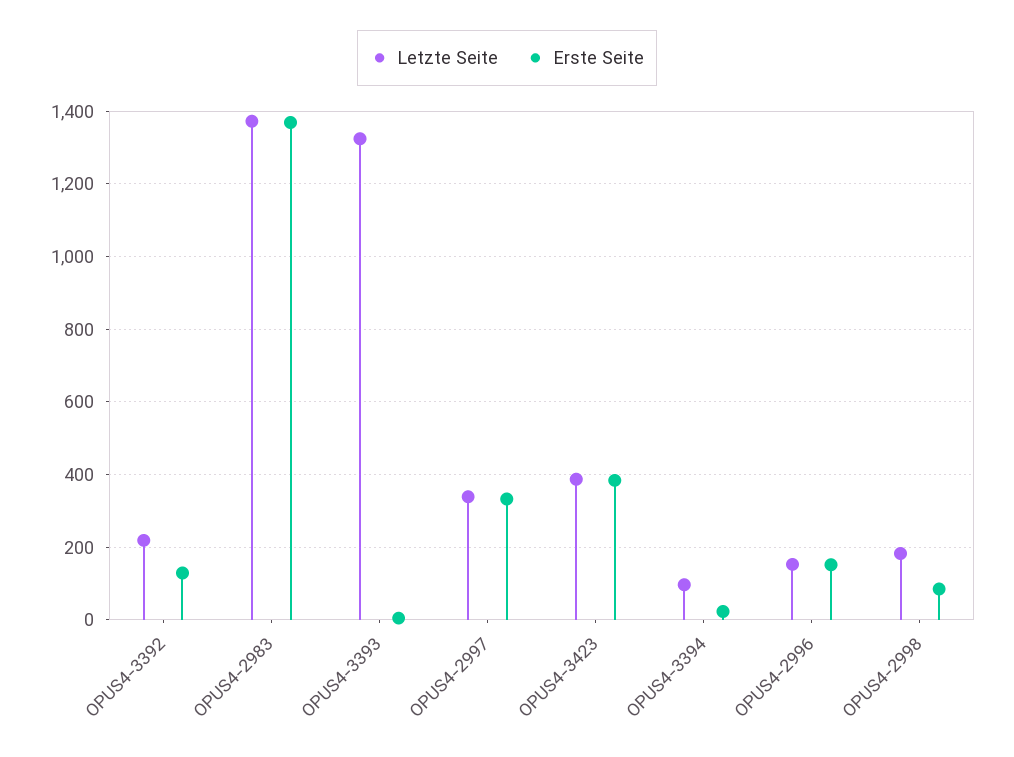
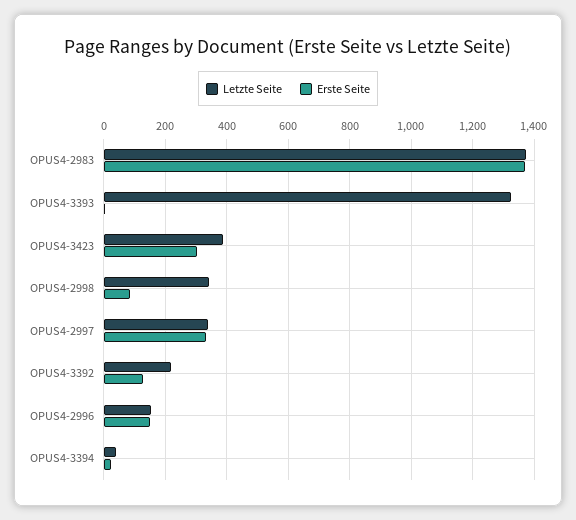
  {
    "Letzte Seite": {
      "OPUS4-3392": 220,
      "OPUS4-2983": 1380,
      "OPUS4-3393": 1320,
      "OPUS4-2997": 340,
      "OPUS4-3423": 380,
-     "OPUS4-3394": 100,
+     "OPUS4-3394": 40,
      "OPUS4-2996": 160,
-     "OPUS4-2998": 180
+     "OPUS4-2998": 340
    },
    "Erste Seite": {
      "OPUS4-3392": 120,
      "OPUS4-2983": 1360,
      "OPUS4-3393": 0,
      "OPUS4-2997": 340,
-     "OPUS4-3423": 380,
+     "OPUS4-3423": 300,
      "OPUS4-3394": 20,
      "OPUS4-2996": 160,
      "OPUS4-2998": 80
    }
  }

